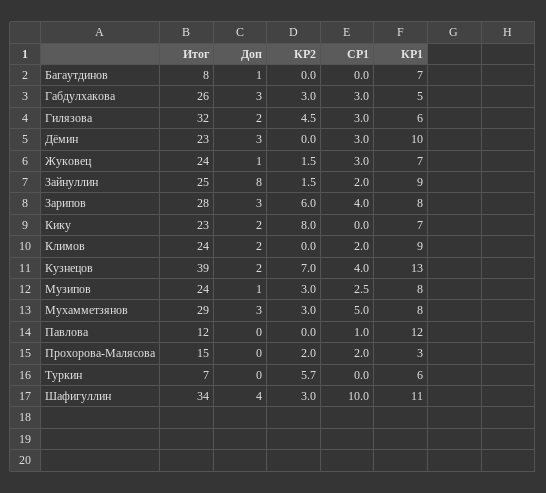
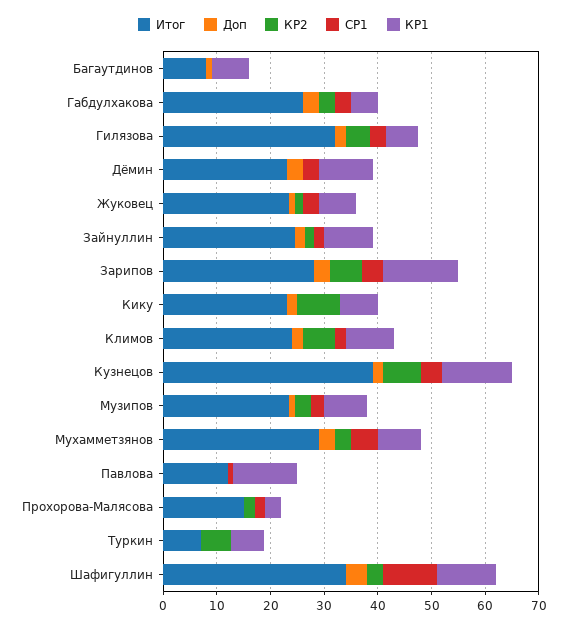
  {
    "Итог": {
      "Багаутдинов": 8,
      "Габдулхакова": 26,
      "Гилязова": 32,
      "Дёмин": 23,
      "Жуковец": 24,
      "Зайнуллин": 25,
      "Зарипов": 28,
      "Кику": 23,
      "Климов": 24,
      "Кузнецов": 39,
      "Музипов": 24,
      "Мухамметзянов": 29,
      "Павлова": 12,
      "Прохорова-Малясова": 15,
      "Туркин": 7,
      "Шафигуллин": 34
    },
    "Доп": {
      "Багаутдинов": 1,
      "Габдулхакова": 3,
      "Гилязова": 2,
      "Дёмин": 3,
      "Жуковец": 1,
-     "Зайнуллин": 8,
+     "Зайнуллин": 2,
      "Зарипов": 3,
      "Кику": 2,
      "Климов": 2,
      "Кузнецов": 2,
      "Музипов": 1,
      "Мухамметзянов": 3,
      "Павлова": 0,
      "Прохорова-Малясова": 0,
      "Туркин": 0,
      "Шафигуллин": 4
    },
    "КР2": {
      "Багаутдинов": 0,
      "Габдулхакова": 3,
      "Гилязова": 4.5,
      "Дёмин": 0,
      "Жуковец": 1.5,
      "Зайнуллин": 1.5,
      "Зарипов": 6,
      "Кику": 8,
-     "Климов": 0,
+     "Климов": 6,
      "Кузнецов": 7,
      "Музипов": 3,
      "Мухамметзянов": 3,
      "Павлова": 0,
      "Прохорова-Малясова": 2,
      "Туркин": 5.7,
      "Шафигуллин": 3
    },
    "СР1": {
      "Багаутдинов": 0,
      "Габдулхакова": 3,
      "Гилязова": 3,
      "Дёмин": 3,
      "Жуковец": 3,
      "Зайнуллин": 2,
      "Зарипов": 4,
      "Кику": 0,
      "Климов": 2,
      "Кузнецов": 4,
      "Музипов": 2.5,
      "Мухамметзянов": 5,
      "Павлова": 1,
      "Прохорова-Малясова": 2,
      "Туркин": 0,
      "Шафигуллин": 10
    },
    "КР1": {
      "Багаутдинов": 7,
      "Габдулхакова": 5,
      "Гилязова": 6,
      "Дёмин": 10,
      "Жуковец": 7,
      "Зайнуллин": 9,
-     "Зарипов": 8,
+     "Зарипов": 14,
      "Кику": 7,
      "Климов": 9,
      "Кузнецов": 13,
      "Музипов": 8,
      "Мухамметзянов": 8,
      "Павлова": 12,
      "Прохорова-Малясова": 3,
      "Туркин": 6,
      "Шафигуллин": 11
    }
  }

